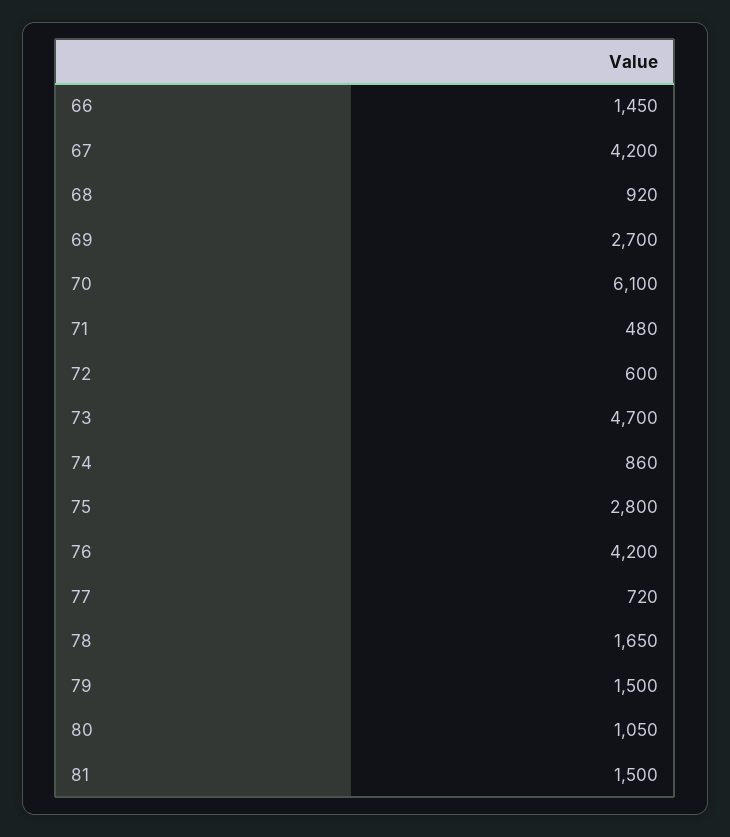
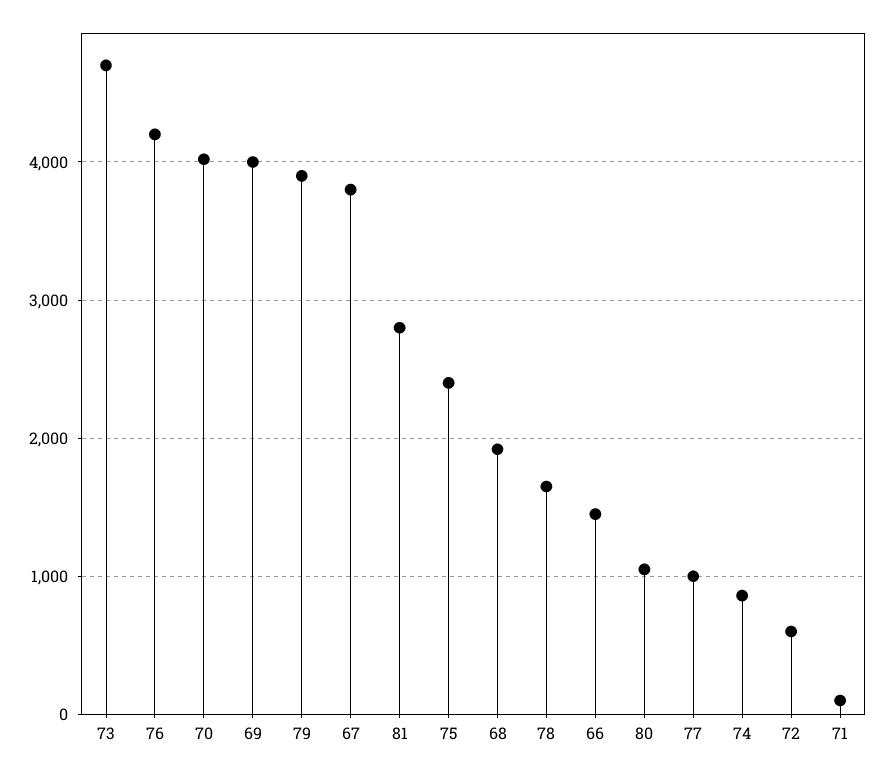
  {
    "66": 1450,
-   "67": 4200,
+   "67": 3800,
-   "68": 920,
+   "68": 1900,
-   "69": 2700,
+   "69": 4000,
-   "70": 6100,
+   "70": 4000,
-   "71": 480,
+   "71": 100,
    "72": 600,
    "73": 4700,
    "74": 860,
-   "75": 2800,
+   "75": 2400,
    "76": 4200,
-   "77": 720,
+   "77": 1000,
    "78": 1650,
-   "79": 1500,
+   "79": 3900,
    "80": 1050,
-   "81": 1500
+   "81": 2800
  }

